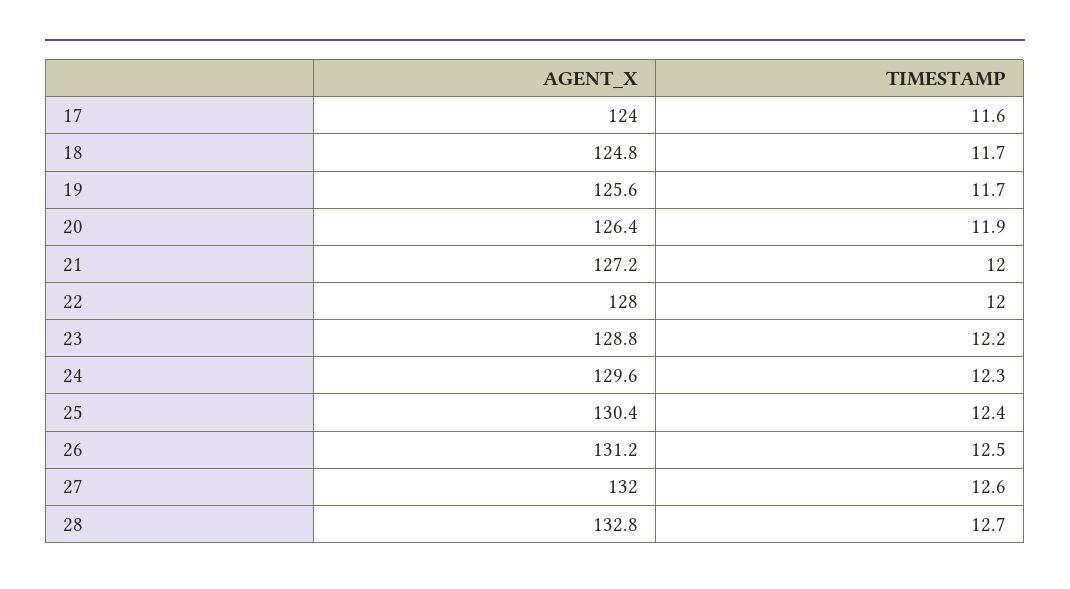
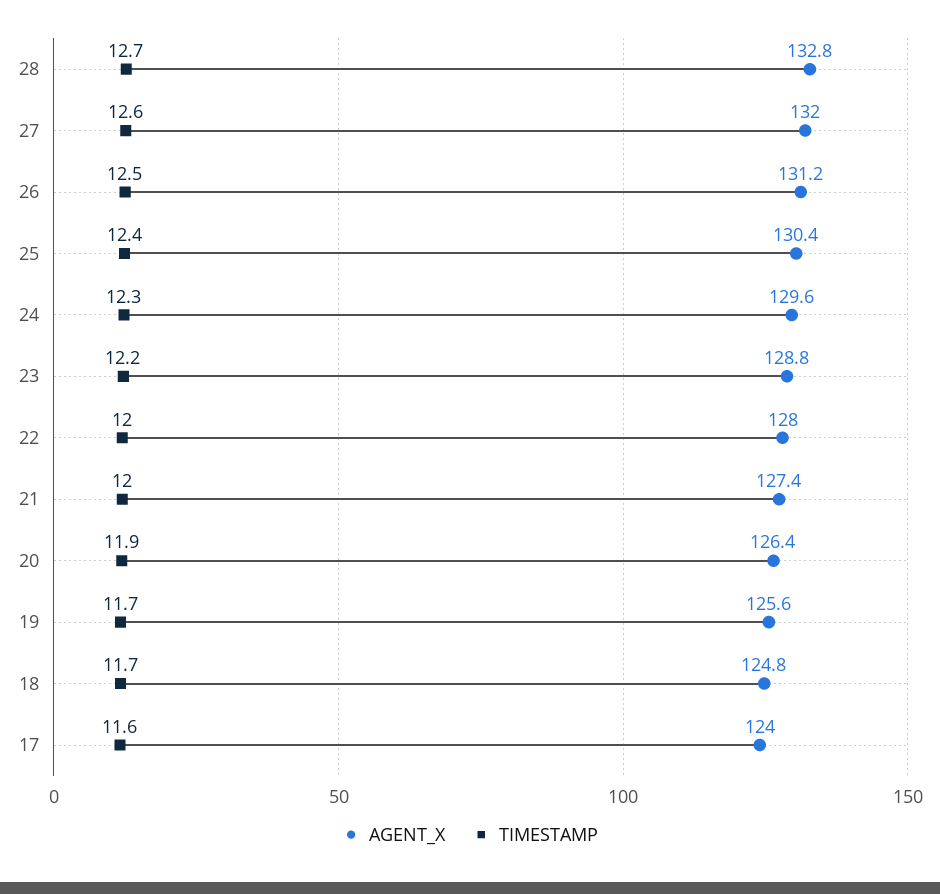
  {
    "AGENT_X": {
      "17": 124,
      "18": 124.8,
      "19": 125.6,
      "20": 126.4,
-     "21": 127.2,
+     "21": 127.4,
      "22": 128,
      "23": 128.8,
      "24": 129.6,
      "25": 130.4,
      "26": 131.2,
      "27": 132,
      "28": 132.8
    },
    "TIMESTAMP": {
      "17": 11.6,
      "18": 11.7,
      "19": 11.7,
      "20": 11.9,
      "21": 12,
      "22": 12,
      "23": 12.2,
      "24": 12.3,
      "25": 12.4,
      "26": 12.5,
      "27": 12.6,
      "28": 12.7
    }
  }

